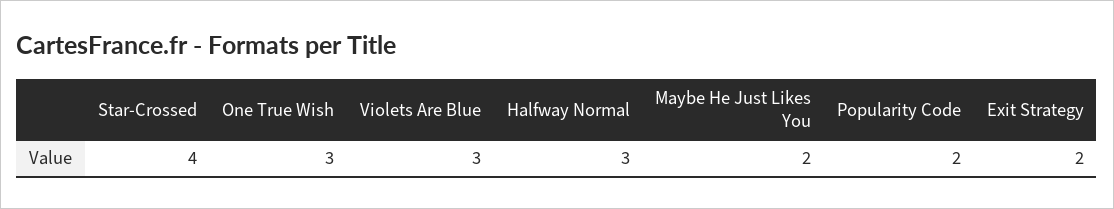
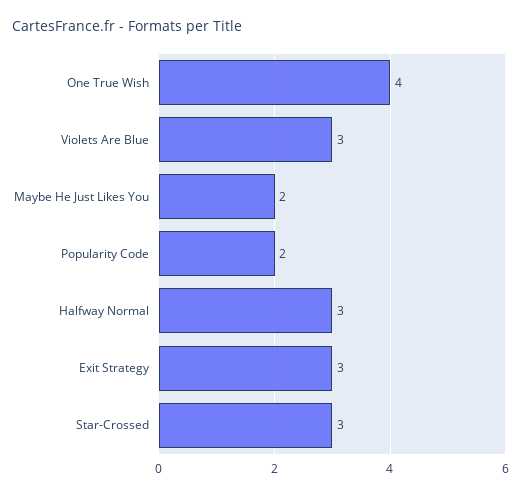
  {
-   "Star-Crossed": 4,
+   "Star-Crossed": 3,
-   "One True Wish": 3,
+   "One True Wish": 4,
    "Violets Are Blue": 3,
    "Halfway Normal": 3,
    "Maybe He Just Likes You": 2,
    "Popularity Code": 2,
-   "Exit Strategy": 2
+   "Exit Strategy": 3
  }

